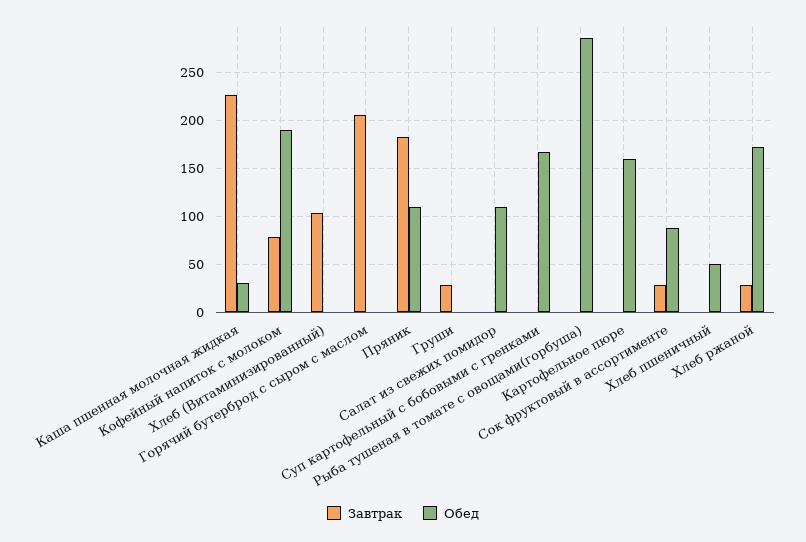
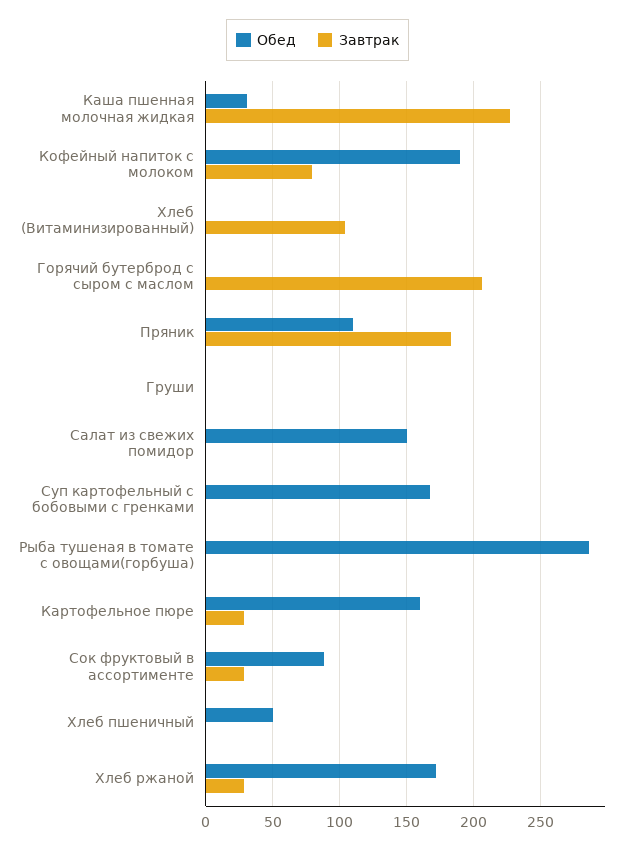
  {
    "Завтрак": {
      "Каша пшенная молочная жидкая": 225,
      "Кофейный напиток с молоком": 80,
      "Хлеб (Витаминизированный)": 105,
      "Горячий бутерброд с сыром с маслом": 205,
      "Пряник": 185,
-     "Груши": 30,
+     "Груши": 0,
      "Салат из свежих помидор": 0,
      "Суп картофельный с бобовыми с гренками": 0,
      "Рыба тушеная в томате с овощами(горбуша)": 0,
-     "Картофельное пюре": 0,
+     "Картофельное пюре": 30,
      "Сок фруктовый в ассортименте": 30,
      "Хлеб пшеничный": 0,
      "Хлеб ржаной": 30
    },
    "Обед": {
      "Каша пшенная молочная жидкая": 30,
      "Кофейный напиток с молоком": 190,
      "Хлеб (Витаминизированный)": 0,
      "Горячий бутерброд с сыром с маслом": 0,
      "Пряник": 110,
      "Груши": 0,
-     "Салат из свежих помидор": 110,
+     "Салат из свежих помидор": 150,
      "Суп картофельный с бобовыми с гренками": 165,
      "Рыба тушеная в томате с овощами(горбуша)": 285,
      "Картофельное пюре": 160,
      "Сок фруктовый в ассортименте": 90,
      "Хлеб пшеничный": 50,
      "Хлеб ржаной": 170
    }
  }

